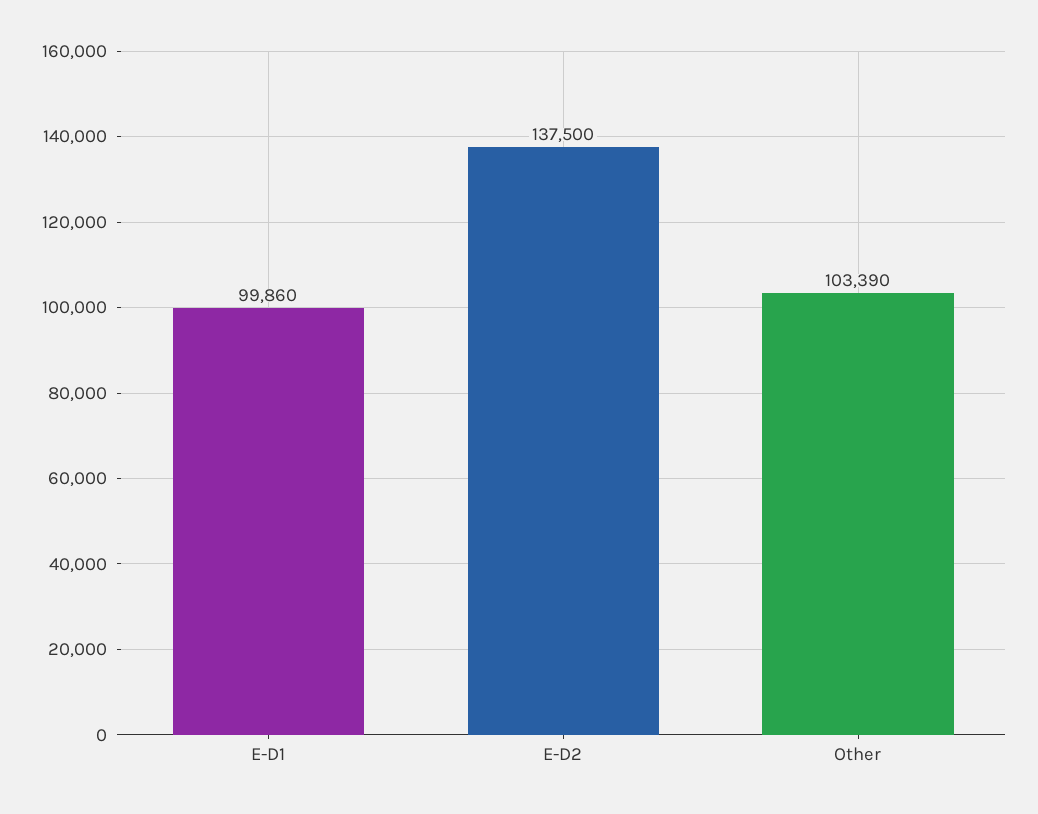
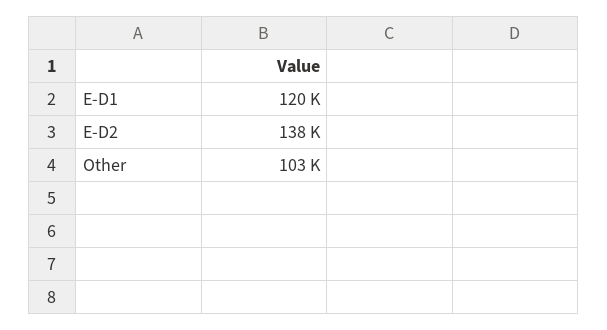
  {
-   "E-D1": 99860,
+   "E-D1": 120000,
    "E-D2": 137500,
    "Other": 103390
  }

